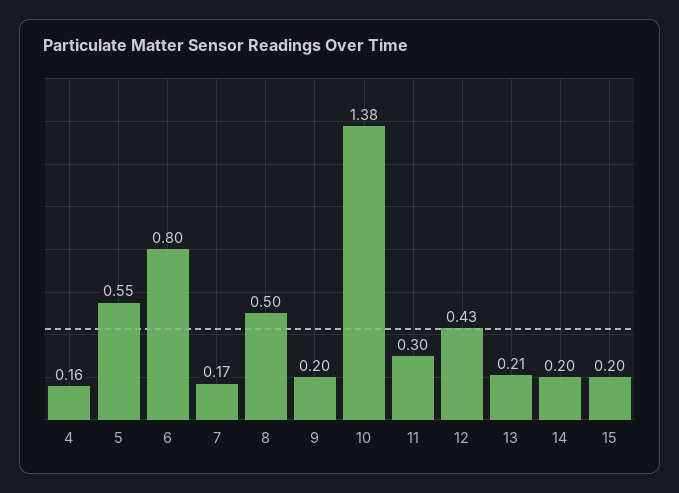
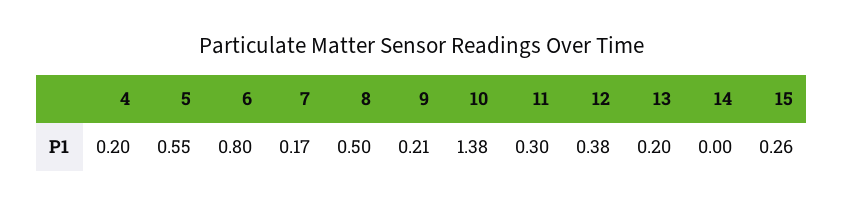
  {
-   "4": 0.16,
+   "4": 0.2,
    "5": 0.55,
    "6": 0.8,
    "7": 0.17,
    "8": 0.5,
-   "9": 0.2,
+   "9": 0.21,
    "10": 1.38,
    "11": 0.3,
-   "12": 0.43,
+   "12": 0.38,
-   "13": 0.21,
+   "13": 0.2,
-   "14": 0.2,
+   "14": 0,
-   "15": 0.2
+   "15": 0.26
  }

